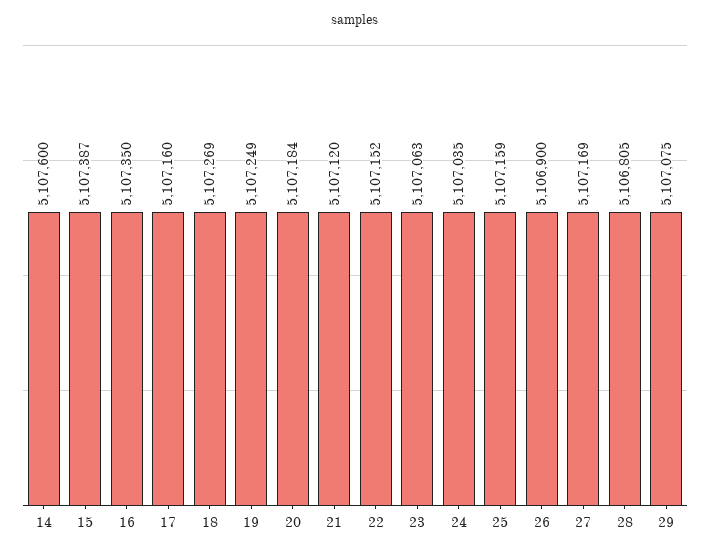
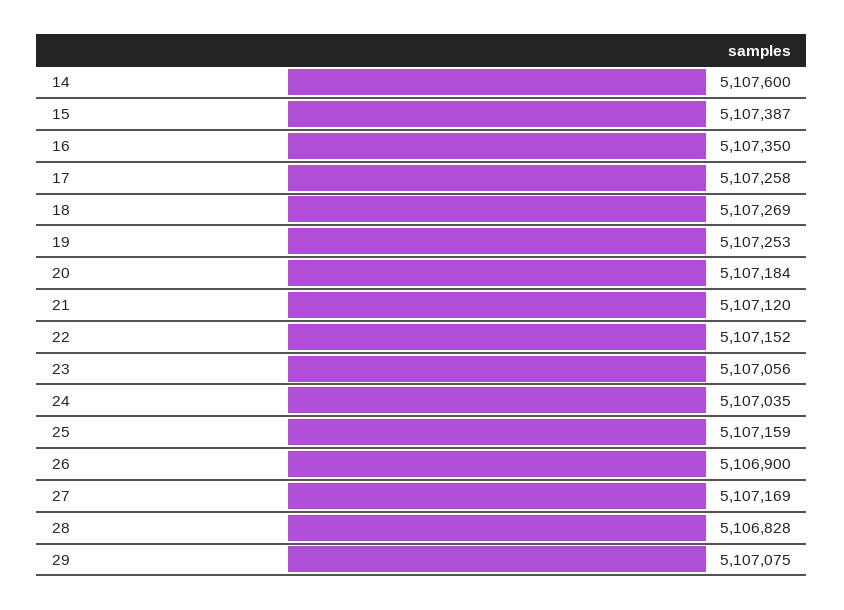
  {
    "14": 5107600,
    "15": 5107387,
    "16": 5107350,
-   "17": 5107160,
+   "17": 5107258,
    "18": 5107269,
-   "19": 5107249,
+   "19": 5107253,
    "20": 5107184,
    "21": 5107120,
    "22": 5107152,
-   "23": 5107063,
+   "23": 5107056,
    "24": 5107035,
    "25": 5107159,
    "26": 5106900,
    "27": 5107169,
-   "28": 5106805,
+   "28": 5106828,
    "29": 5107075
  }

